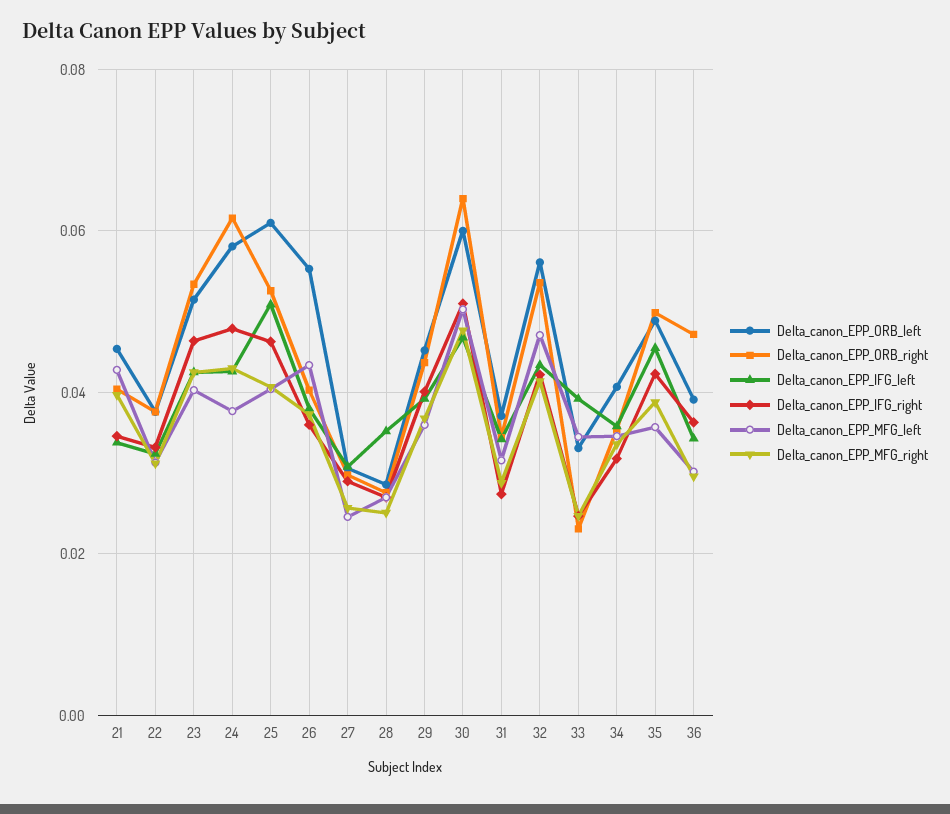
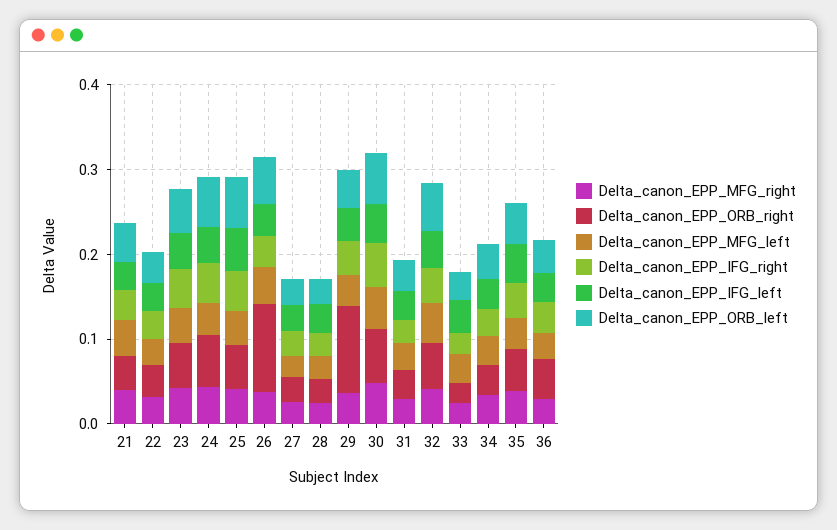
  {
    "Delta_canon_EPP_ORB_left": {
      "21": 0.046,
      "22": 0.038,
      "23": 0.052,
      "24": 0.058,
      "25": 0.062,
      "26": 0.056,
      "27": 0.03,
      "28": 0.028,
      "29": 0.046,
      "30": 0.06,
      "31": 0.038,
      "32": 0.056,
      "33": 0.034,
      "34": 0.04,
      "35": 0.048,
      "36": 0.04
    },
    "Delta_canon_EPP_ORB_right": {
      "21": 0.04,
      "22": 0.038,
      "23": 0.054,
      "24": 0.062,
      "25": 0.052,
-     "26": 0.04,
+     "26": 0.1,
      "27": 0.03,
      "28": 0.028,
-     "29": 0.044,
+     "29": 0.1,
      "30": 0.064,
      "31": 0.034,
      "32": 0.054,
      "33": 0.024,
      "34": 0.036,
      "35": 0.05,
      "36": 0.048
    },
    "Delta_canon_EPP_IFG_left": {
      "21": 0.034,
      "22": 0.032,
      "23": 0.042,
      "24": 0.042,
      "25": 0.05,
      "26": 0.038,
      "27": 0.03,
      "28": 0.036,
      "29": 0.04,
      "30": 0.046,
      "31": 0.034,
      "32": 0.044,
      "33": 0.04,
      "34": 0.036,
      "35": 0.046,
      "36": 0.034
    },
    "Delta_canon_EPP_IFG_right": {
      "21": 0.034,
      "22": 0.034,
      "23": 0.046,
      "24": 0.048,
      "25": 0.046,
      "26": 0.036,
      "27": 0.03,
      "28": 0.028,
      "29": 0.04,
      "30": 0.052,
      "31": 0.028,
      "32": 0.042,
      "33": 0.024,
      "34": 0.032,
      "35": 0.042,
      "36": 0.036
    },
    "Delta_canon_EPP_MFG_left": {
      "21": 0.042,
      "22": 0.032,
      "23": 0.04,
      "24": 0.038,
      "25": 0.04,
      "26": 0.044,
      "27": 0.024,
      "28": 0.028,
      "29": 0.036,
      "30": 0.05,
      "31": 0.032,
      "32": 0.048,
      "33": 0.034,
      "34": 0.034,
      "35": 0.036,
      "36": 0.03
    },
    "Delta_canon_EPP_MFG_right": {
      "21": 0.04,
      "22": 0.032,
      "23": 0.042,
      "24": 0.044,
      "25": 0.04,
      "26": 0.038,
      "27": 0.026,
      "28": 0.026,
      "29": 0.036,
      "30": 0.048,
      "31": 0.028,
      "32": 0.042,
      "33": 0.024,
      "34": 0.034,
      "35": 0.038,
      "36": 0.03
    }
  }

